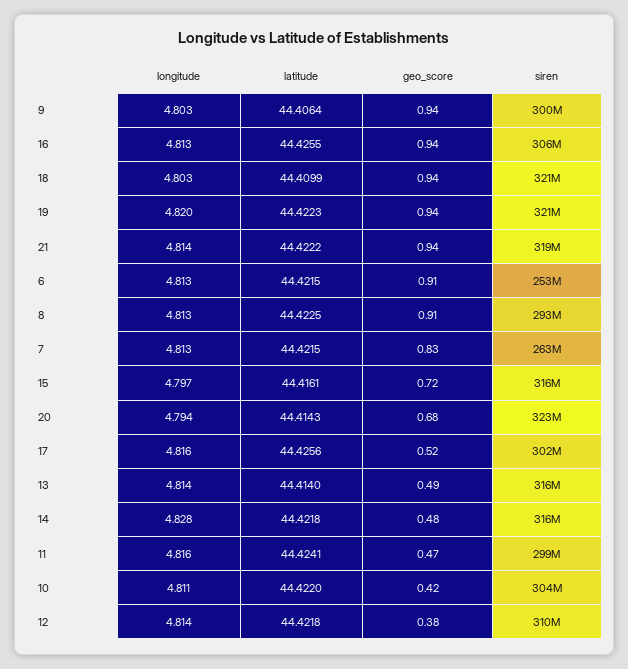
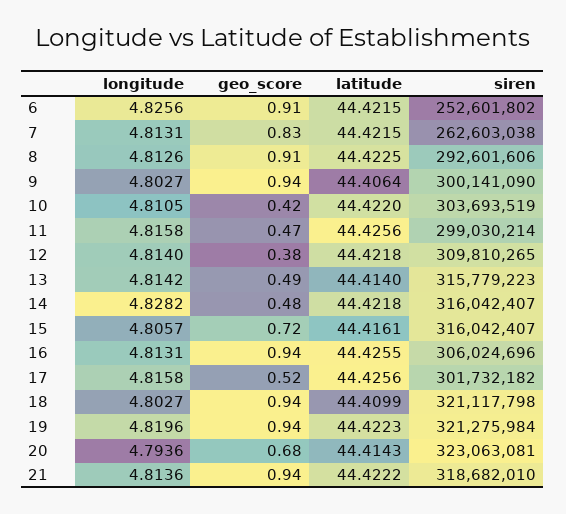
  {
    "longitude": {
      "9": 4.8027,
      "16": 4.8131,
      "18": 4.8027,
      "19": 4.8196,
      "21": 4.8136,
-     "6": 4.813,
+     "6": 4.8256,
      "8": 4.8126,
      "7": 4.8131,
-     "15": 4.797,
+     "15": 4.8057,
      "20": 4.7936,
      "17": 4.8158,
      "13": 4.8142,
      "14": 4.8282,
      "11": 4.8158,
      "10": 4.8105,
      "12": 4.814
    },
    "latitude": {
      "9": 44.4064,
      "16": 44.4255,
      "18": 44.4099,
      "19": 44.4223,
      "21": 44.4222,
      "6": 44.4215,
      "8": 44.4225,
      "7": 44.4215,
      "15": 44.4161,
      "20": 44.4143,
      "17": 44.4256,
      "13": 44.414,
      "14": 44.4218,
-     "11": 44.4241,
+     "11": 44.4256,
      "10": 44.422,
      "12": 44.4218
    },
    "geo_score": {
      "9": 0.94,
      "16": 0.94,
      "18": 0.94,
      "19": 0.94,
      "21": 0.94,
      "6": 0.91,
      "8": 0.91,
      "7": 0.83,
      "15": 0.72,
      "20": 0.68,
      "17": 0.52,
      "13": 0.49,
      "14": 0.48,
      "11": 0.47,
      "10": 0.42,
      "12": 0.38
    },
    "siren": {
      "9": 300141090,
      "16": 306024696,
      "18": 321117798,
      "19": 321275984,
      "21": 318682010,
      "6": 252601802,
      "8": 292601606,
      "7": 262603038,
      "15": 316042407,
      "20": 323063081,
      "17": 301732182,
      "13": 315779223,
      "14": 316042407,
      "11": 299030214,
      "10": 303693519,
      "12": 309810265
    }
  }

